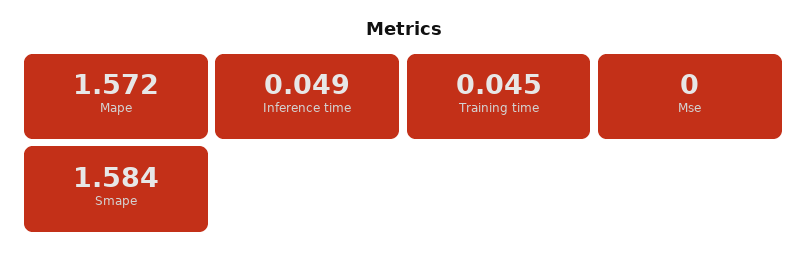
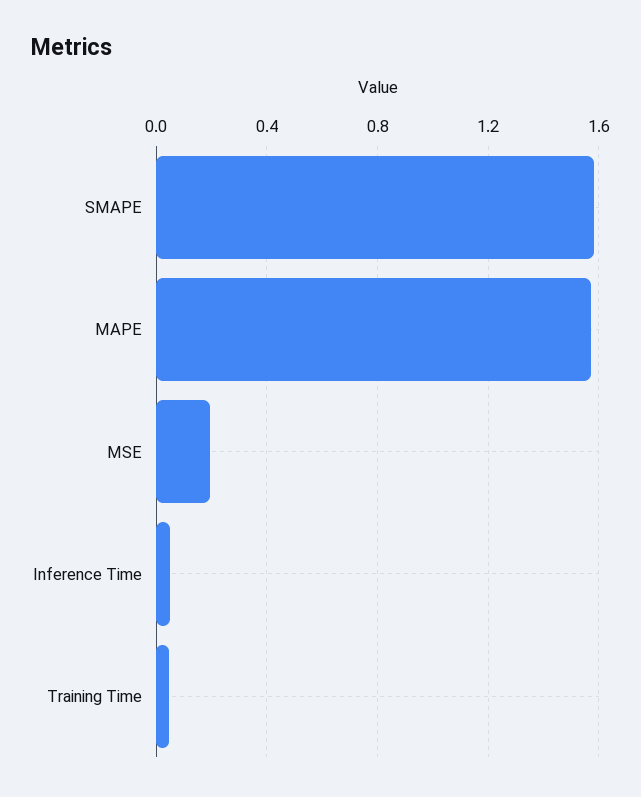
  {
    "Mape": 1.572,
    "Inference time": 0.049,
    "Training time": 0.045,
-   "Mse": 0,
+   "Mse": 0.2,
    "Smape": 1.584
  }

